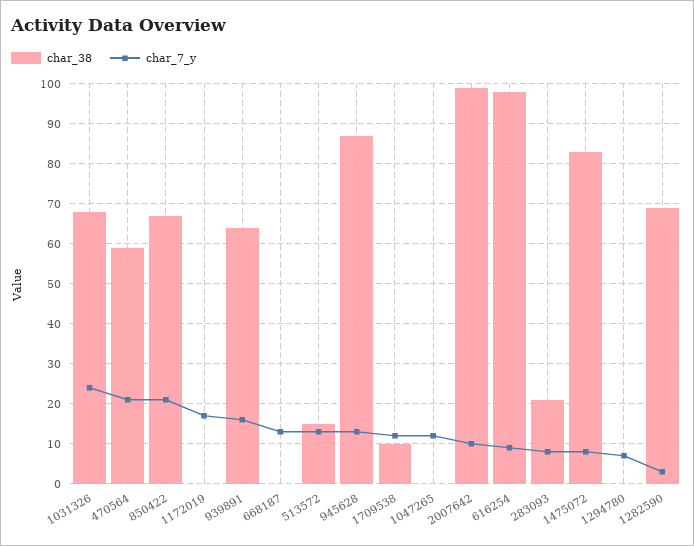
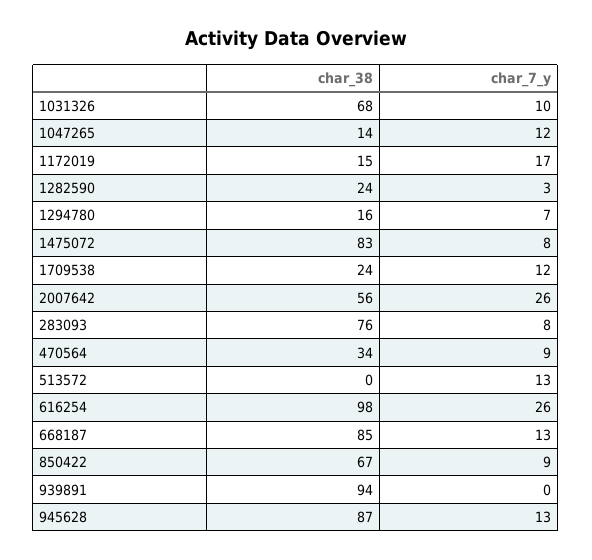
  {
    "char_38": {
      "1031326": 68,
-     "470564": 60,
+     "470564": 34,
      "850422": 67,
-     "1172019": 0,
+     "1172019": 15,
-     "939891": 65,
+     "939891": 94,
-     "668187": 0,
+     "668187": 85,
-     "513572": 15,
+     "513572": 0,
      "945628": 87,
-     "1709538": 10,
+     "1709538": 24,
-     "1047265": 0,
+     "1047265": 14,
-     "2007642": 100,
+     "2007642": 56,
      "616254": 98,
-     "283093": 20,
+     "283093": 76,
      "1475072": 83,
-     "1294780": 0,
+     "1294780": 16,
-     "1282590": 70
+     "1282590": 24
    },
    "char_7_y": {
-     "1031326": 25,
+     "1031326": 10,
-     "470564": 20,
+     "470564": 9,
-     "850422": 20,
+     "850422": 9,
      "1172019": 17,
-     "939891": 15,
+     "939891": 0,
      "668187": 13,
      "513572": 13,
      "945628": 13,
      "1709538": 12,
      "1047265": 12,
-     "2007642": 10,
+     "2007642": 26,
-     "616254": 10,
+     "616254": 26,
      "283093": 8,
      "1475072": 8,
      "1294780": 7,
      "1282590": 3
    }
  }

